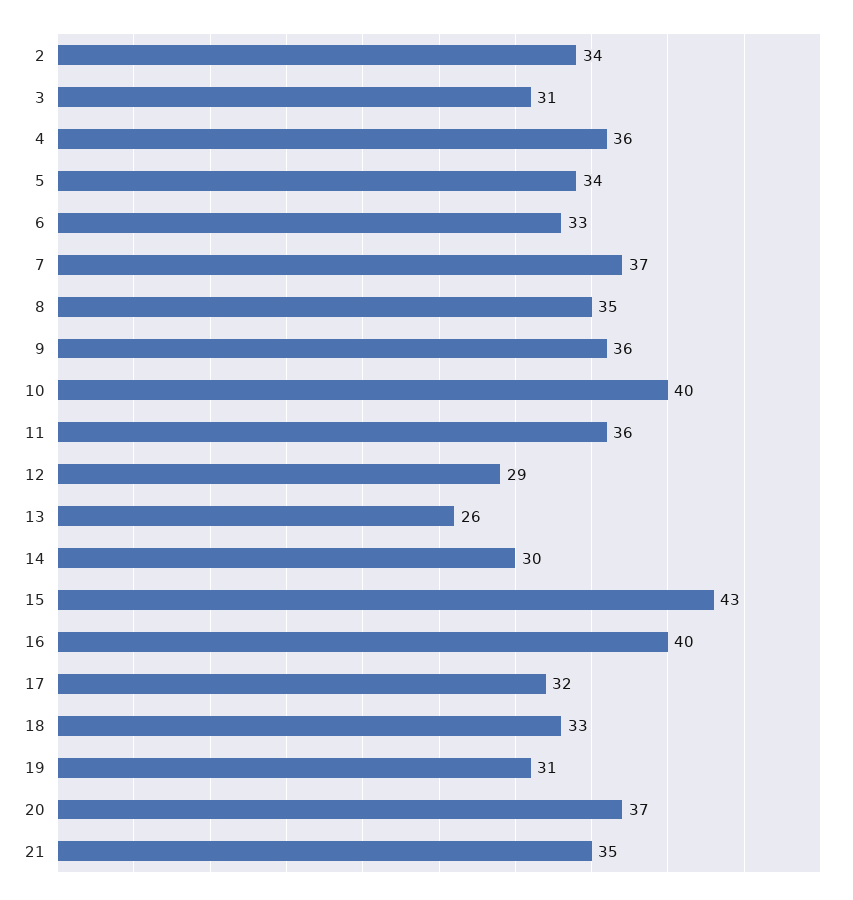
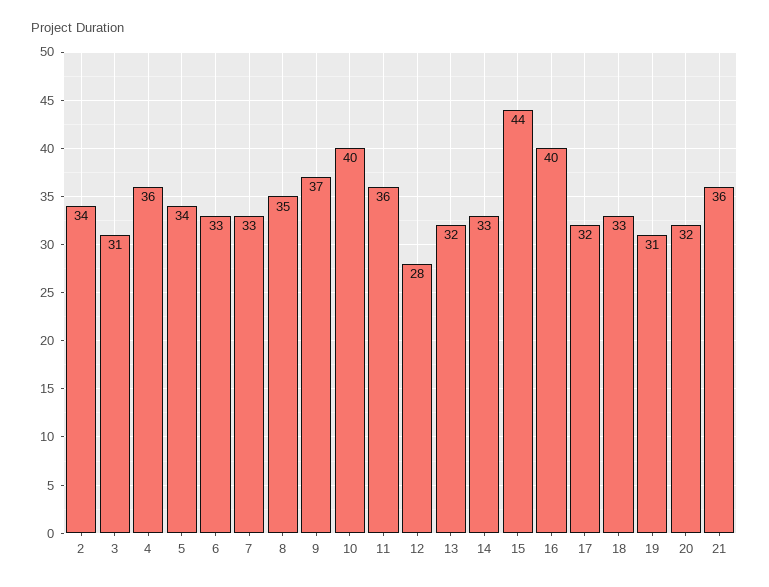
  {
    "2": 34,
    "3": 31,
    "4": 36,
    "5": 34,
    "6": 33,
-   "7": 37,
+   "7": 33,
    "8": 35,
-   "9": 36,
+   "9": 37,
    "10": 40,
    "11": 36,
-   "12": 29,
+   "12": 28,
-   "13": 26,
+   "13": 32,
-   "14": 30,
+   "14": 33,
-   "15": 43,
+   "15": 44,
    "16": 40,
    "17": 32,
    "18": 33,
    "19": 31,
-   "20": 37,
+   "20": 32,
-   "21": 35
+   "21": 36
  }

